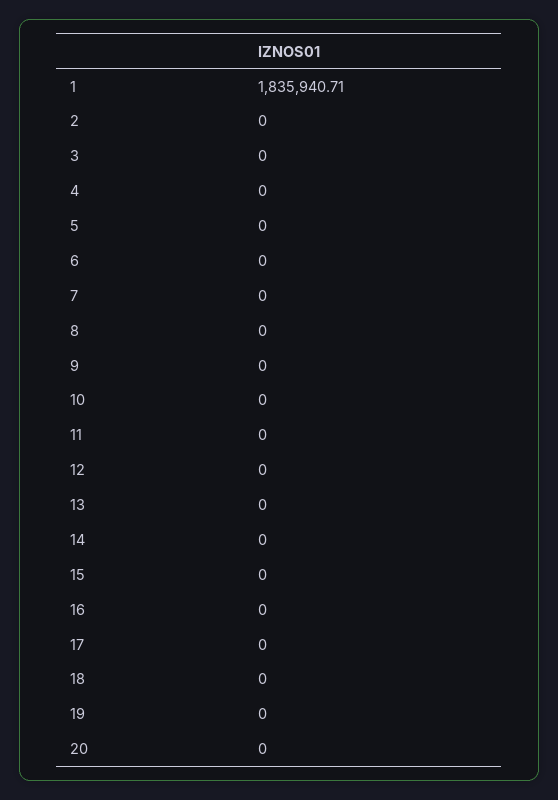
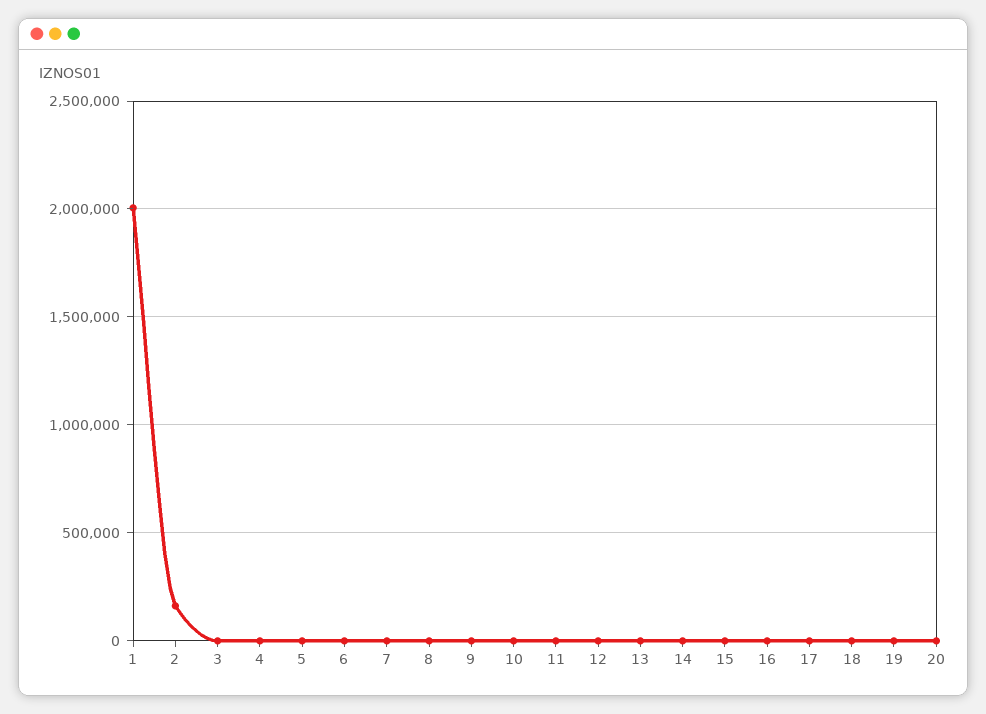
  {
-   "1": 1835940.71,
+   "1": 2000000,
-   "2": 0,
+   "2": 150000,
    "3": 0,
    "4": 0,
    "5": 0,
    "6": 0,
    "7": 0,
    "8": 0,
    "9": 0,
    "10": 0,
    "11": 0,
    "12": 0,
    "13": 0,
    "14": 0,
    "15": 0,
    "16": 0,
    "17": 0,
    "18": 0,
    "19": 0,
    "20": 0
  }

